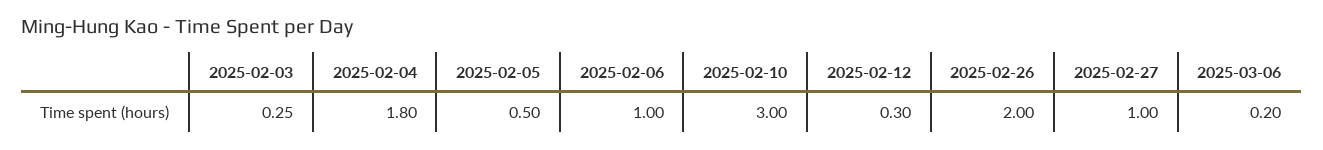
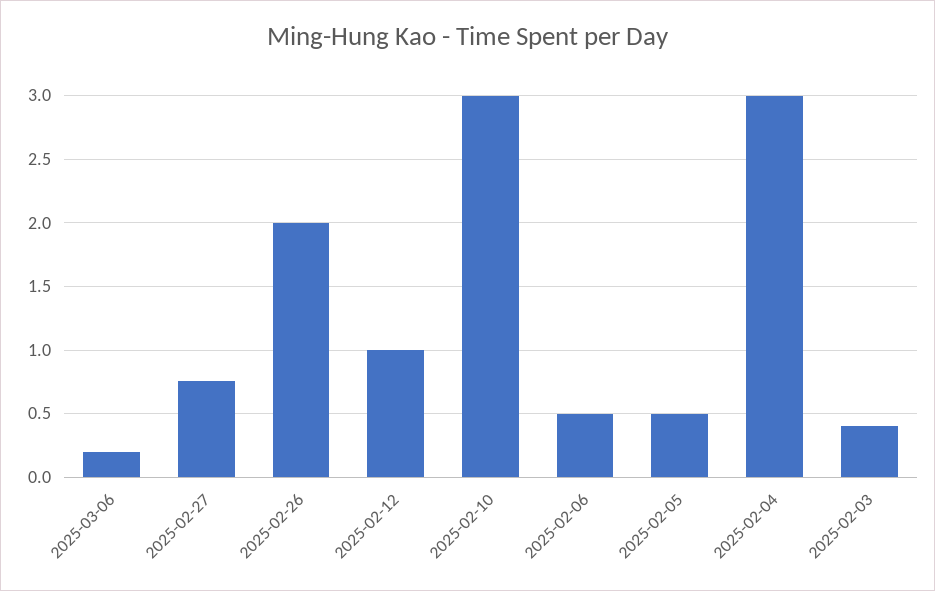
  {
-   "2025-02-03": 0.25,
+   "2025-02-03": 0.4,
-   "2025-02-04": 1.8,
+   "2025-02-04": 3,
    "2025-02-05": 0.5,
-   "2025-02-06": 1,
+   "2025-02-06": 0.5,
    "2025-02-10": 3,
-   "2025-02-12": 0.3,
+   "2025-02-12": 1,
    "2025-02-26": 2,
-   "2025-02-27": 1,
+   "2025-02-27": 0.75,
    "2025-03-06": 0.2
  }

